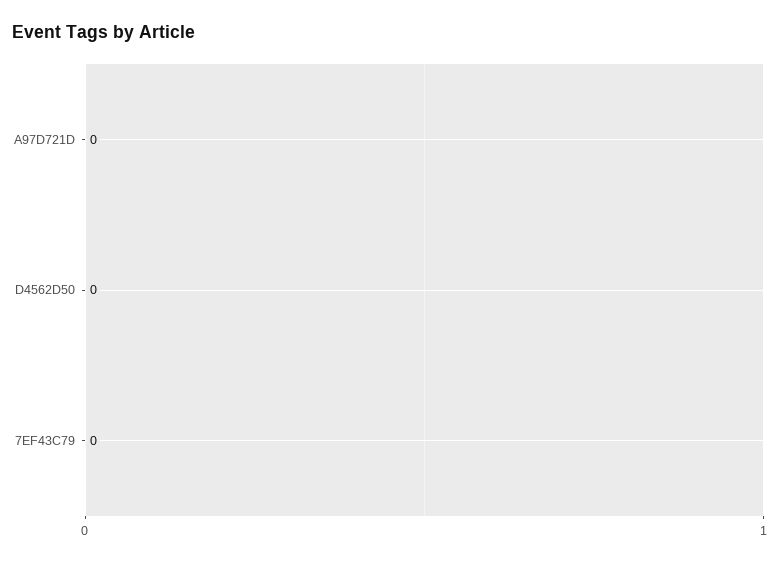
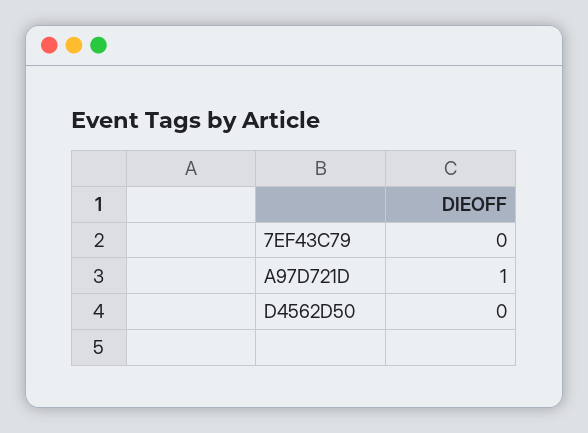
  {
-   "A97D721D": 0,
+   "A97D721D": 1,
    "D4562D50": 0,
    "7EF43C79": 0
  }

